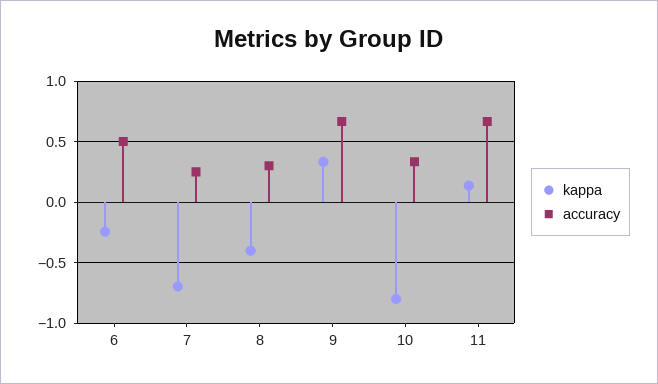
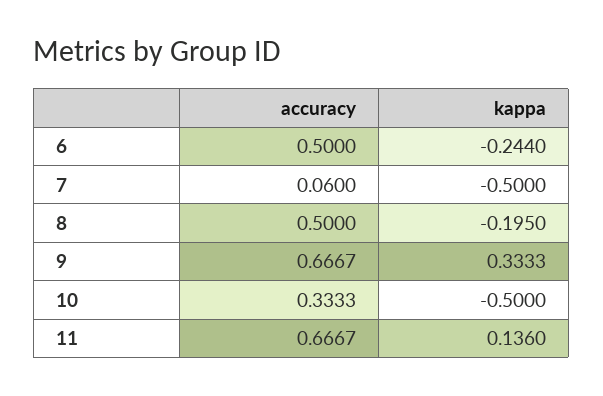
  {
    "kappa": {
      "6": -0.244,
-     "7": -0.7,
+     "7": -0.5,
-     "8": -0.4,
+     "8": -0.195,
      "9": 0.3333,
-     "10": -0.8,
+     "10": -0.5,
      "11": 0.136
    },
    "accuracy": {
      "6": 0.5,
-     "7": 0.25,
+     "7": 0.06,
-     "8": 0.3,
+     "8": 0.5,
      "9": 0.6667,
      "10": 0.3333,
      "11": 0.6667
    }
  }

